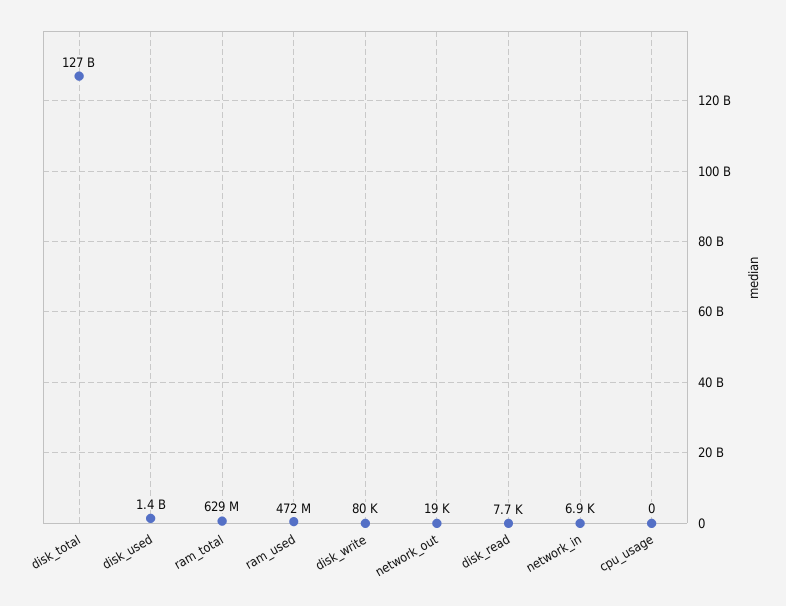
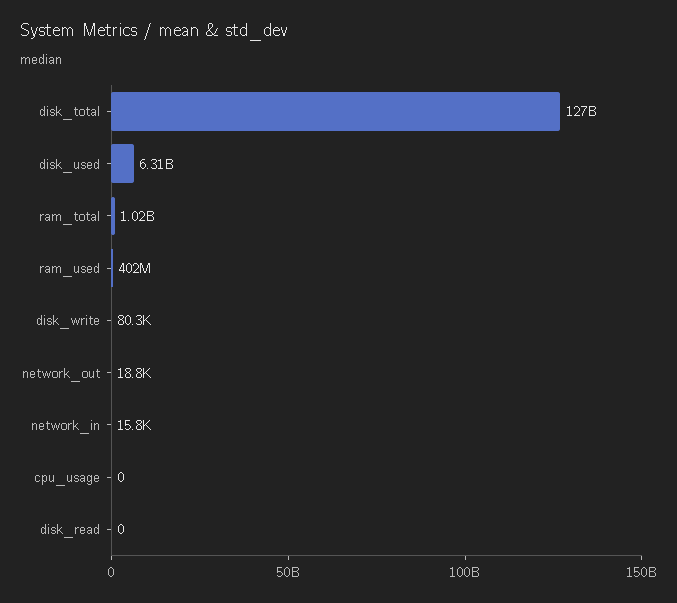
  {
    "disk_total": 127000000000,
-   "disk_used": 1400000000,
+   "disk_used": 6310000000,
-   "ram_total": 629000000,
+   "ram_total": 1020000000,
-   "ram_used": 472000000,
+   "ram_used": 402000000,
    "disk_write": 80300,
    "network_out": 18800,
-   "disk_read": 7700,
+   "disk_read": 0,
-   "network_in": 6900,
+   "network_in": 15800,
    "cpu_usage": 0
  }

